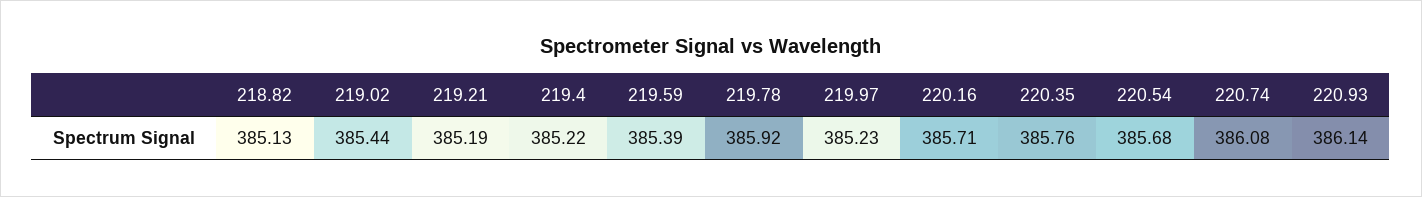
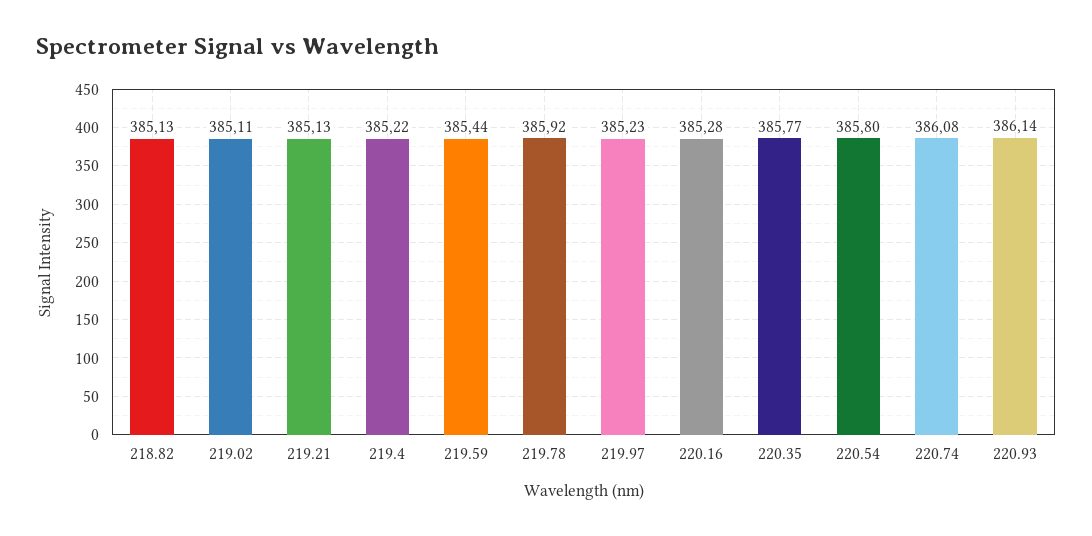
  {
    "218.82": 385.13,
-   "219.02": 385.44,
+   "219.02": 385.11,
-   "219.21": 385.19,
+   "219.21": 385.13,
    "219.4": 385.22,
-   "219.59": 385.39,
+   "219.59": 385.44,
    "219.78": 385.92,
    "219.97": 385.23,
-   "220.16": 385.71,
+   "220.16": 385.28,
-   "220.35": 385.76,
+   "220.35": 385.77,
-   "220.54": 385.68,
+   "220.54": 385.8,
    "220.74": 386.08,
    "220.93": 386.14
  }

